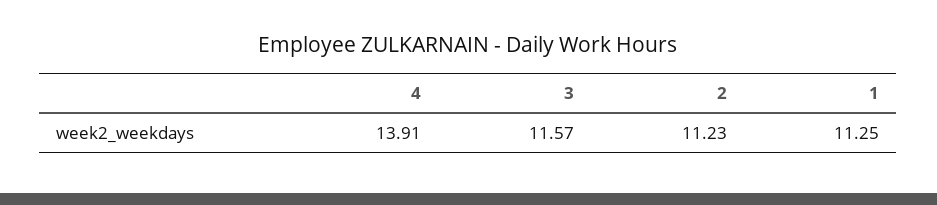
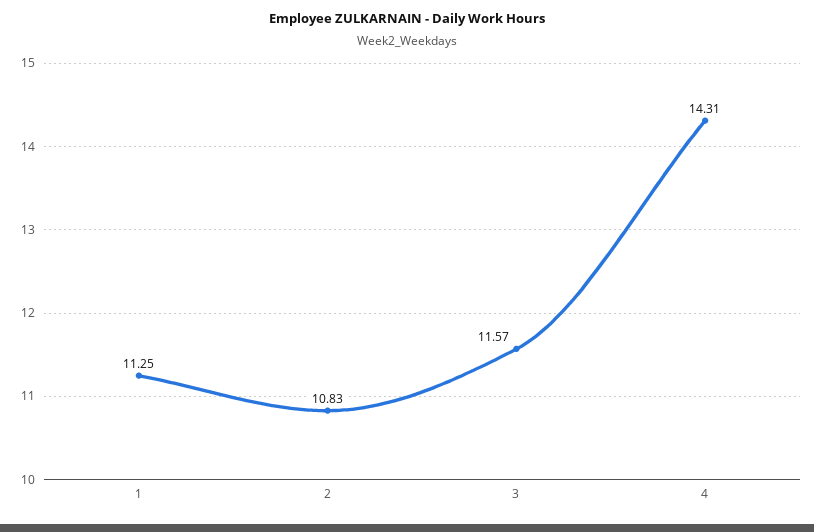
  {
-   "4": 13.91,
+   "4": 14.31,
    "3": 11.57,
-   "2": 11.23,
+   "2": 10.83,
    "1": 11.25
  }

